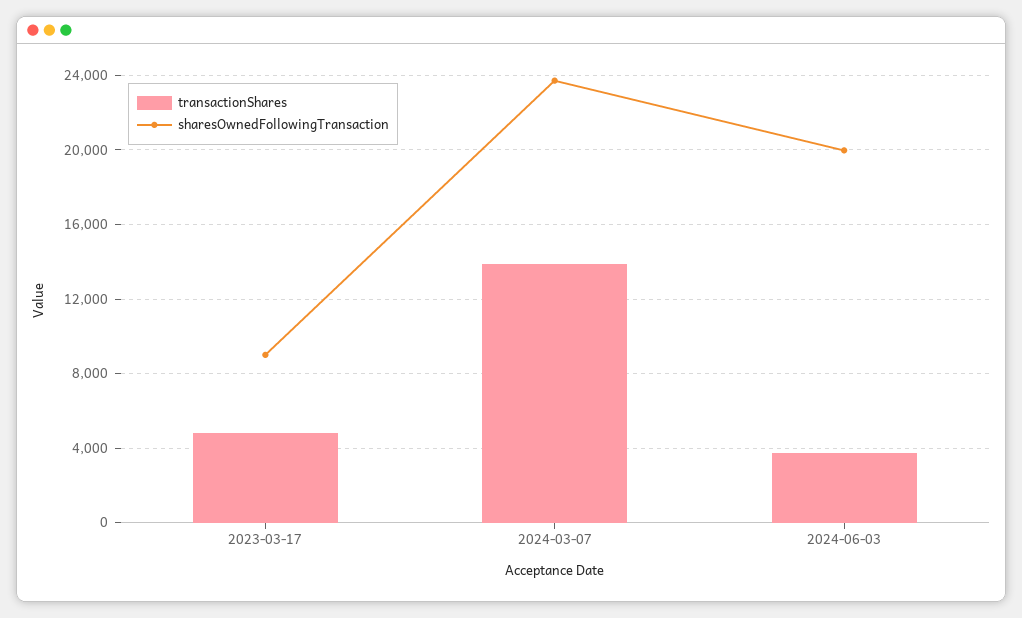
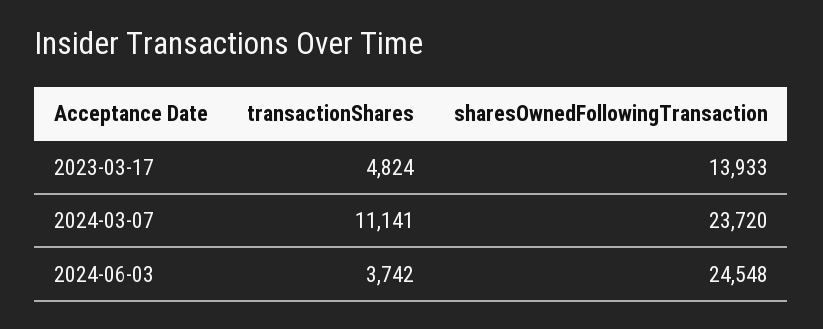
  {
    "transactionShares": {
      "2023-03-17": 4824,
-     "2024-03-07": 14000,
+     "2024-03-07": 11141,
      "2024-06-03": 3742
    },
    "sharesOwnedFollowingTransaction": {
-     "2023-03-17": 9000,
+     "2023-03-17": 13933,
      "2024-03-07": 23720,
-     "2024-06-03": 20000
+     "2024-06-03": 24548
    }
  }

